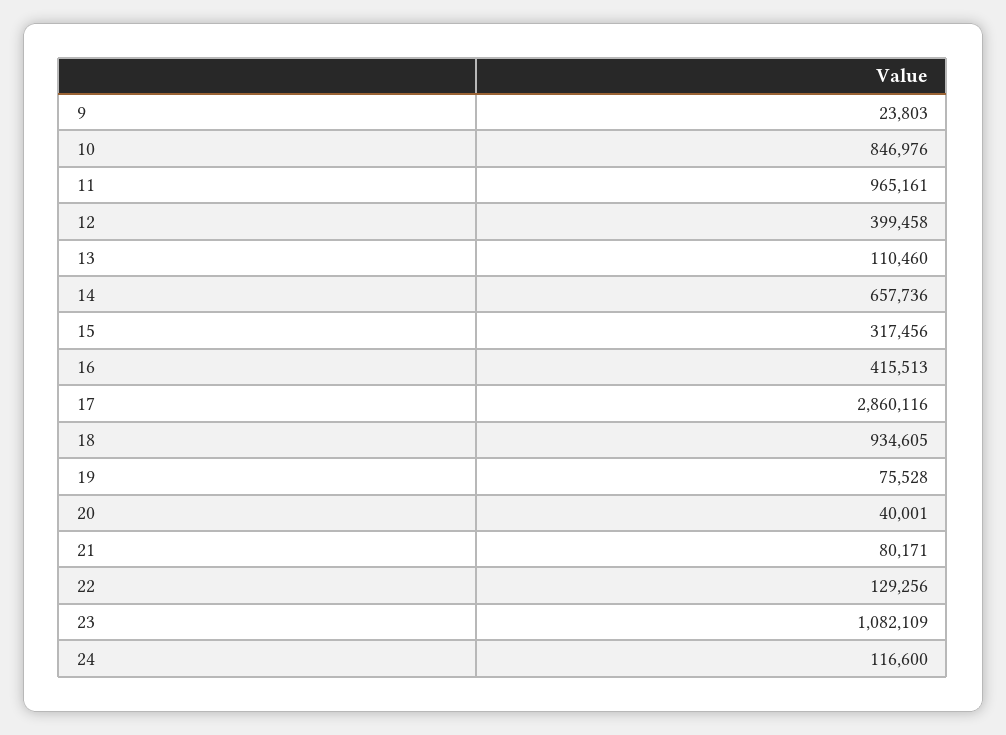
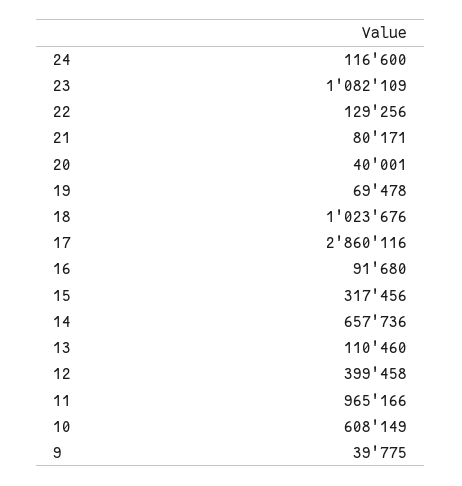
  {
-   "9": 23803,
+   "9": 39775,
-   "10": 846976,
+   "10": 608149,
-   "11": 965161,
+   "11": 965166,
    "12": 399458,
    "13": 110460,
    "14": 657736,
    "15": 317456,
-   "16": 415513,
+   "16": 91680,
    "17": 2860116,
-   "18": 934605,
+   "18": 1023676,
-   "19": 75528,
+   "19": 69478,
    "20": 40001,
    "21": 80171,
    "22": 129256,
    "23": 1082109,
    "24": 116600
  }

